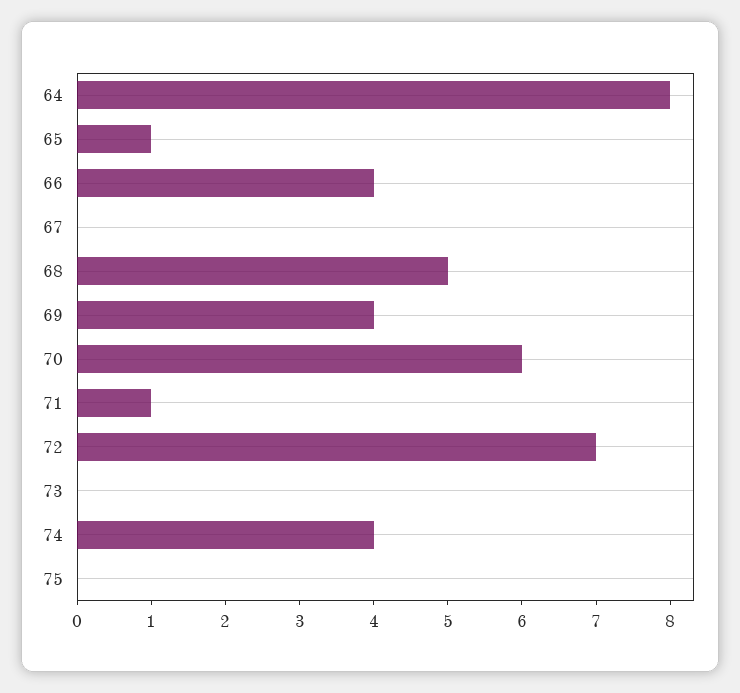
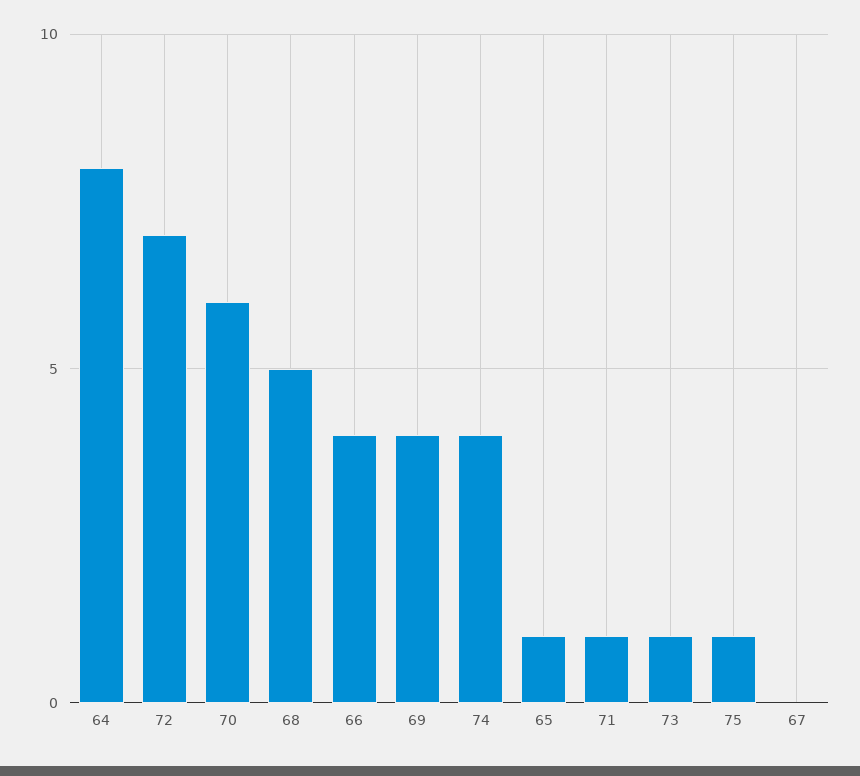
  {
    "64": 8,
    "65": 1,
    "66": 4,
    "67": 0,
    "68": 5,
    "69": 4,
    "70": 6,
    "71": 1,
    "72": 7,
-   "73": 0,
+   "73": 1,
    "74": 4,
-   "75": 0
+   "75": 1
  }

